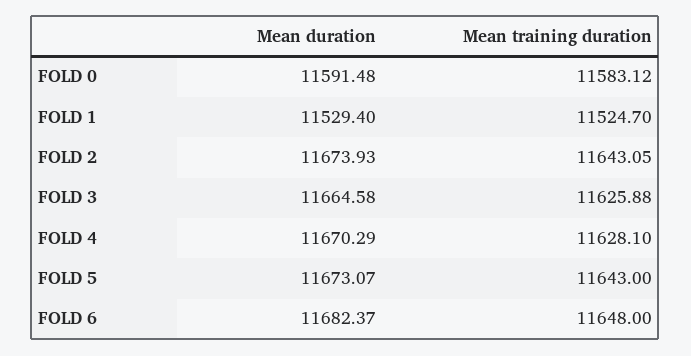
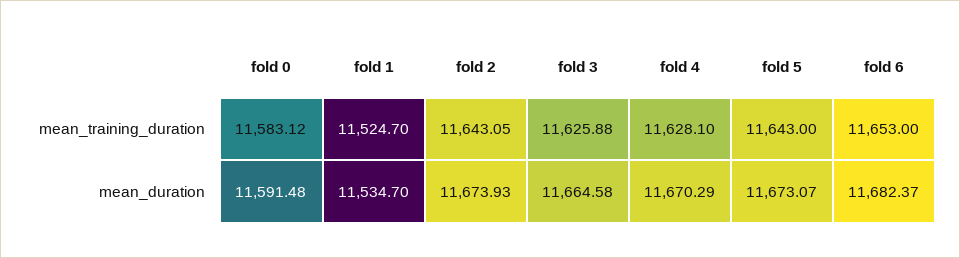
  {
    "Mean duration": {
      "FOLD 0": 11591.48,
-     "FOLD 1": 11529.4,
+     "FOLD 1": 11534.7,
      "FOLD 2": 11673.93,
      "FOLD 3": 11664.58,
      "FOLD 4": 11670.29,
      "FOLD 5": 11673.07,
      "FOLD 6": 11682.37
    },
    "Mean training duration": {
      "FOLD 0": 11583.12,
      "FOLD 1": 11524.7,
      "FOLD 2": 11643.05,
      "FOLD 3": 11625.88,
      "FOLD 4": 11628.1,
      "FOLD 5": 11643,
-     "FOLD 6": 11648
+     "FOLD 6": 11653
    }
  }

